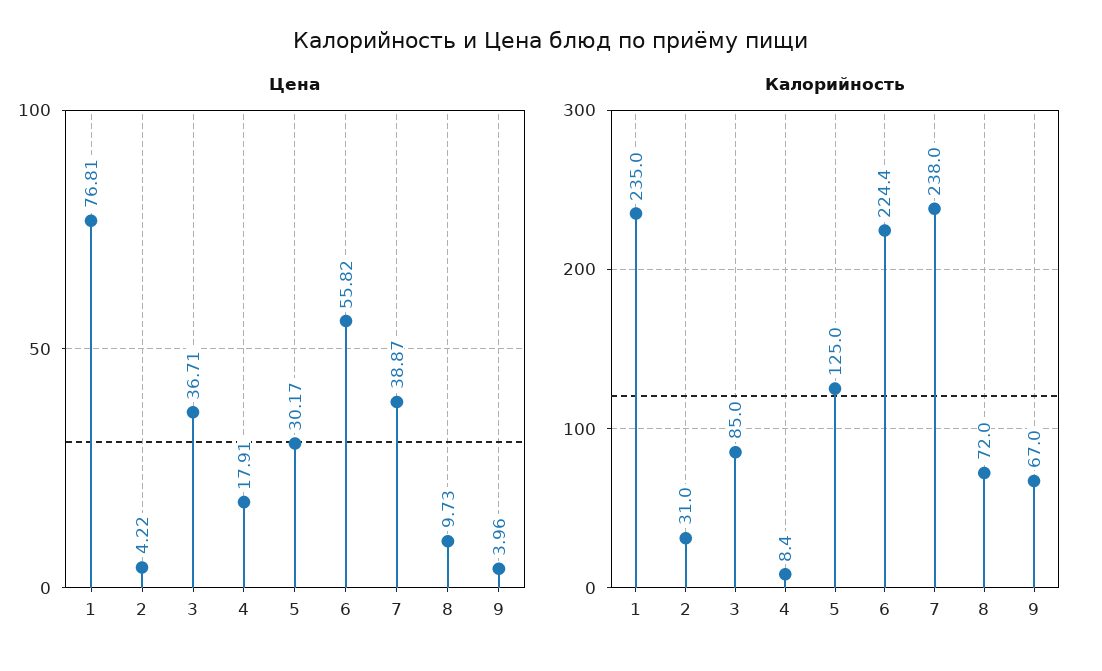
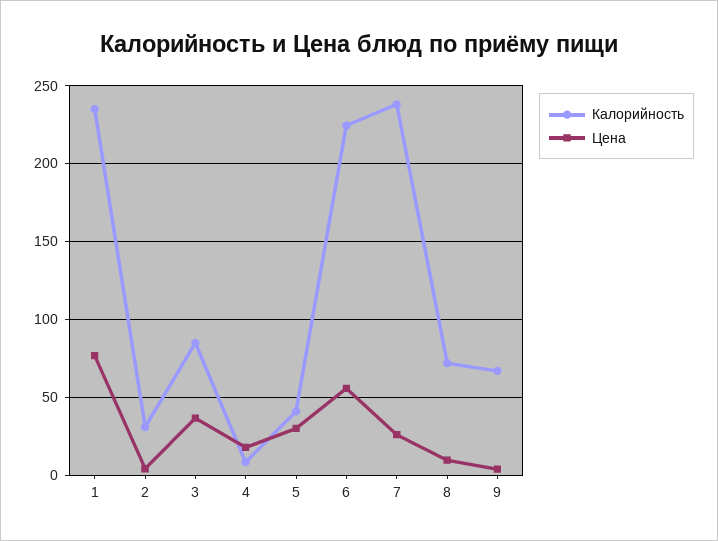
  {
    "Цена": {
      "1": 76.81,
      "2": 4.22,
      "3": 36.71,
      "4": 17.91,
      "5": 30.17,
      "6": 55.82,
-     "7": 38.87,
+     "7": 25,
      "8": 9.73,
      "9": 3.96
    },
    "Калорийность": {
      "1": 235,
      "2": 31,
      "3": 85,
      "4": 8.4,
-     "5": 125,
+     "5": 40,
      "6": 224.4,
      "7": 238,
      "8": 72,
      "9": 67
    }
  }

